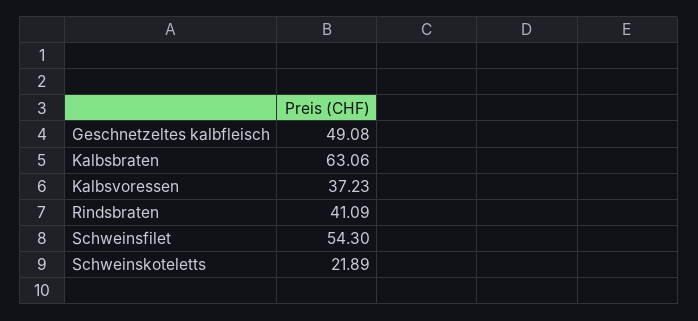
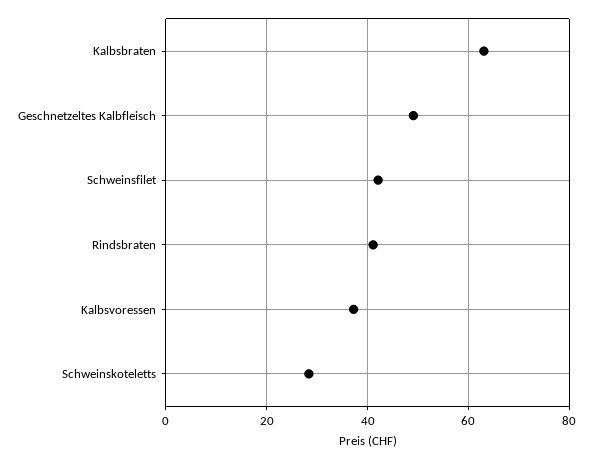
  {
    "Geschnetzeltes kalbfleisch": 49.08,
    "Kalbsbraten": 63.06,
    "Kalbsvoressen": 37.23,
    "Rindsbraten": 41.09,
-   "Schweinsfilet": 54.3,
+   "Schweinsfilet": 42,
-   "Schweinskoteletts": 21.89
+   "Schweinskoteletts": 28
  }

